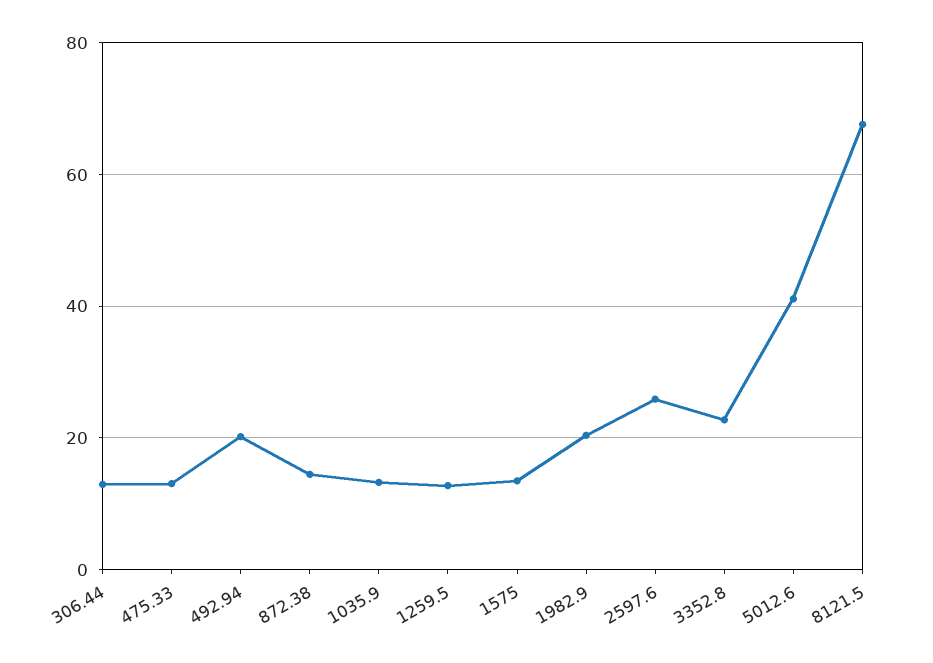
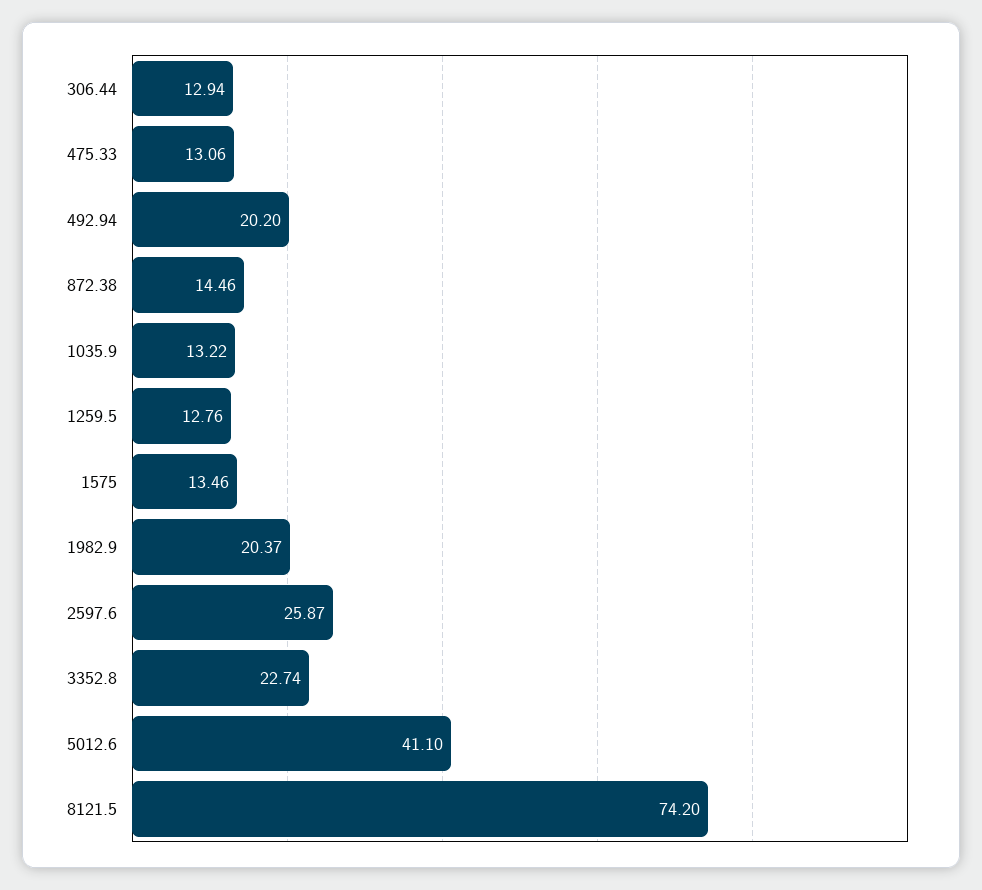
  {
    "306.44": 12.94,
    "475.33": 13.06,
    "492.94": 20.2,
    "872.38": 14.46,
    "1035.9": 13.22,
    "1259.5": 12.76,
    "1575": 13.46,
    "1982.9": 20.37,
    "2597.6": 25.87,
    "3352.8": 22.74,
    "5012.6": 41.1,
-   "8121.5": 68
+   "8121.5": 74.2
  }

